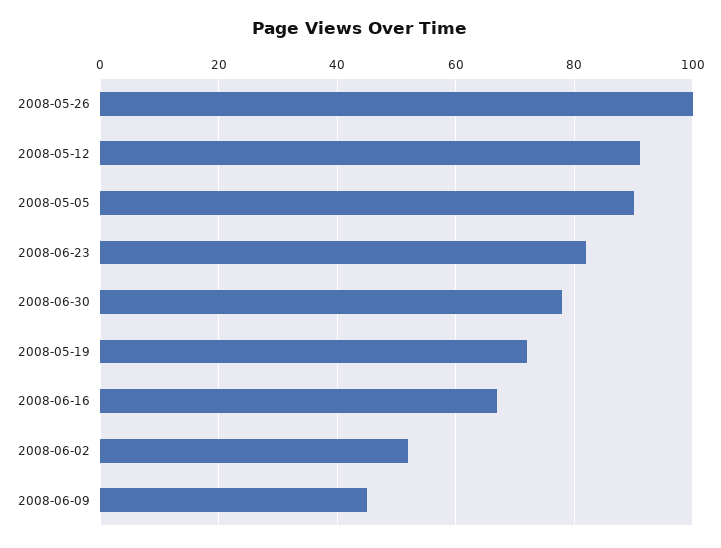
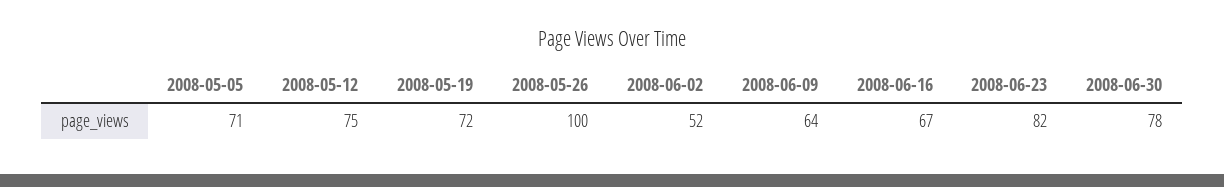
  {
    "2008-05-26": 100,
-   "2008-05-12": 90,
+   "2008-05-12": 75,
-   "2008-05-05": 90,
+   "2008-05-05": 71,
    "2008-06-23": 82,
    "2008-06-30": 78,
    "2008-05-19": 72,
    "2008-06-16": 67,
    "2008-06-02": 52,
-   "2008-06-09": 45
+   "2008-06-09": 64
  }

